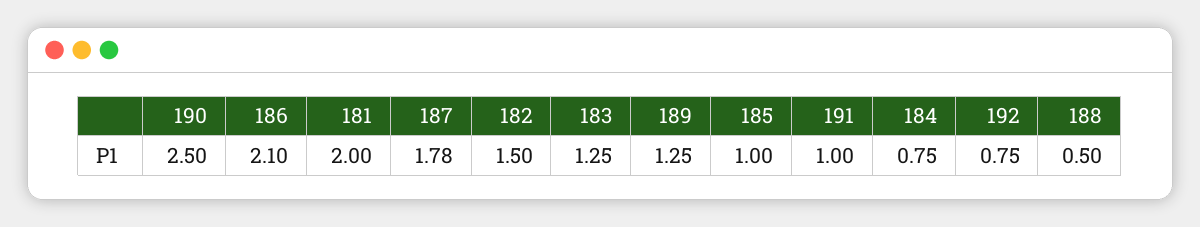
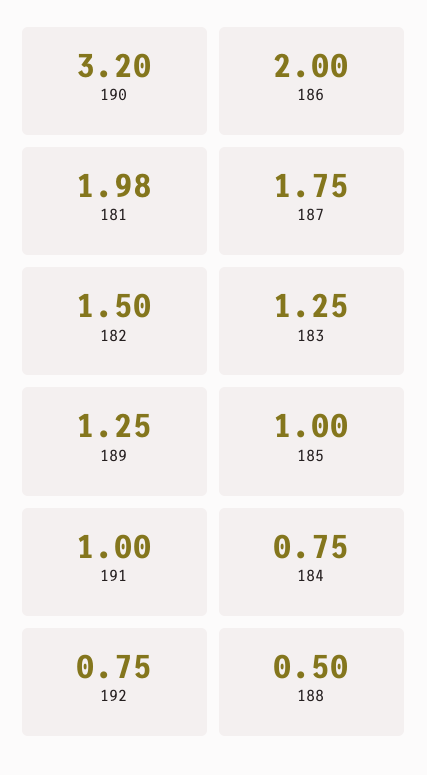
  {
-   "190": 2.5,
+   "190": 3.2,
-   "186": 2.1,
+   "186": 2,
-   "181": 2,
+   "181": 1.98,
-   "187": 1.78,
+   "187": 1.75,
    "182": 1.5,
    "183": 1.25,
    "189": 1.25,
    "185": 1,
    "191": 1,
    "184": 0.75,
    "192": 0.75,
    "188": 0.5
  }

